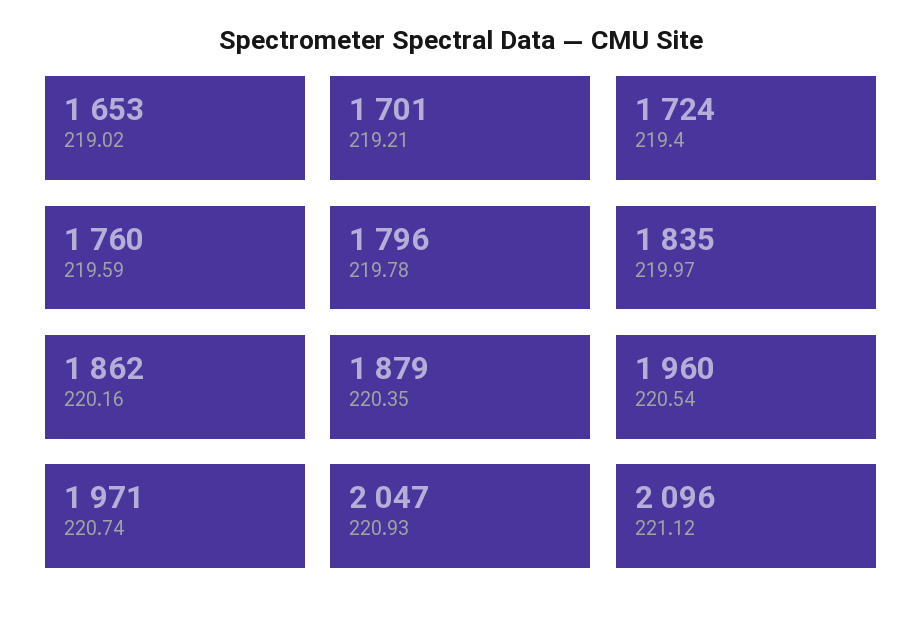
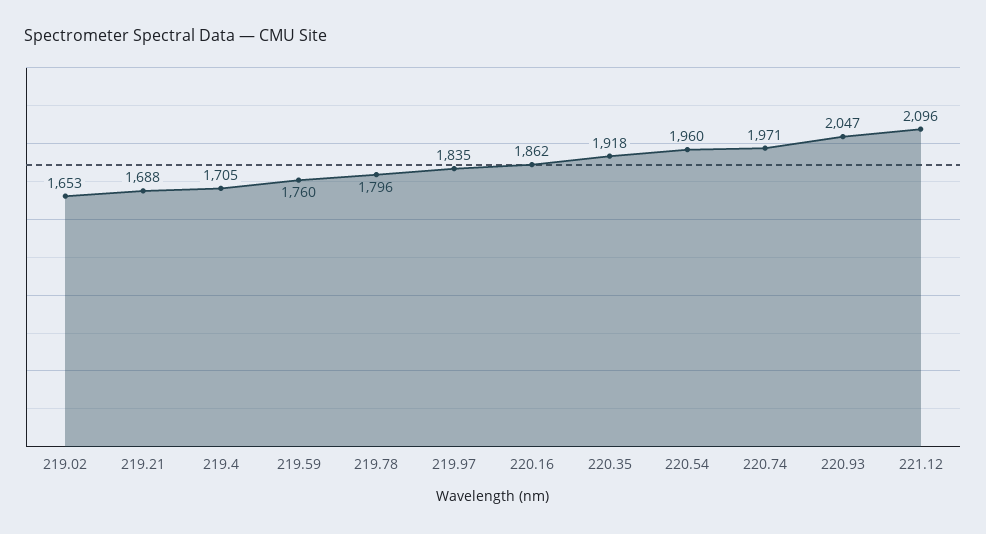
  {
    "219.02": 1653,
-   "219.21": 1701,
+   "219.21": 1688,
-   "219.4": 1724,
+   "219.4": 1705,
    "219.59": 1760,
    "219.78": 1796,
    "219.97": 1835,
    "220.16": 1862,
-   "220.35": 1879,
+   "220.35": 1918,
    "220.54": 1960,
    "220.74": 1971,
    "220.93": 2047,
    "221.12": 2096
  }

